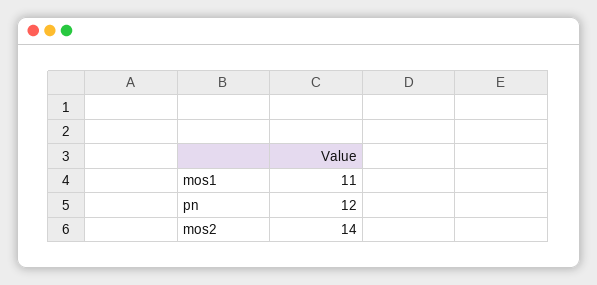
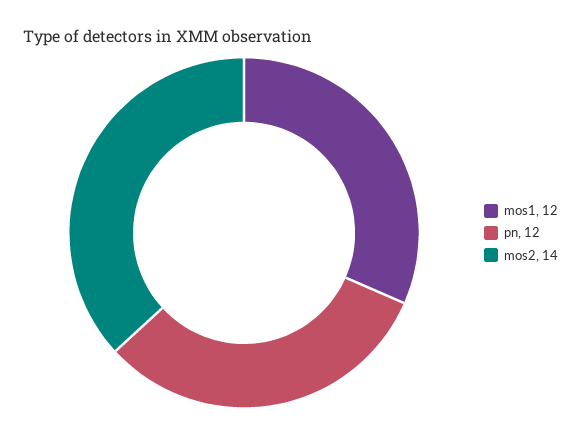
  {
-   "mos1": 11,
+   "mos1": 12,
    "pn": 12,
    "mos2": 14
  }

